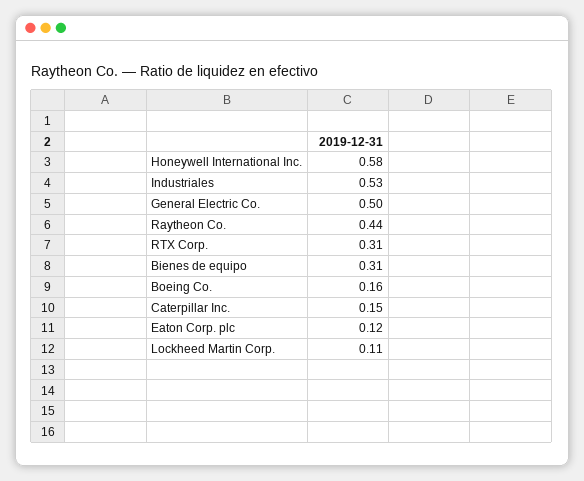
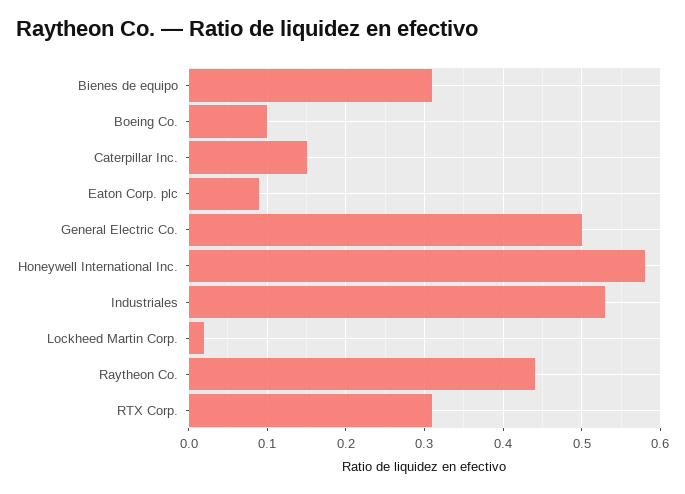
  {
    "Honeywell International Inc.": 0.58,
    "Industriales": 0.53,
    "General Electric Co.": 0.5,
    "Raytheon Co.": 0.44,
    "RTX Corp.": 0.31,
    "Bienes de equipo": 0.31,
-   "Boeing Co.": 0.16,
+   "Boeing Co.": 0.1,
    "Caterpillar Inc.": 0.15,
-   "Eaton Corp. plc": 0.12,
+   "Eaton Corp. plc": 0.09,
-   "Lockheed Martin Corp.": 0.11
+   "Lockheed Martin Corp.": 0.02
  }

